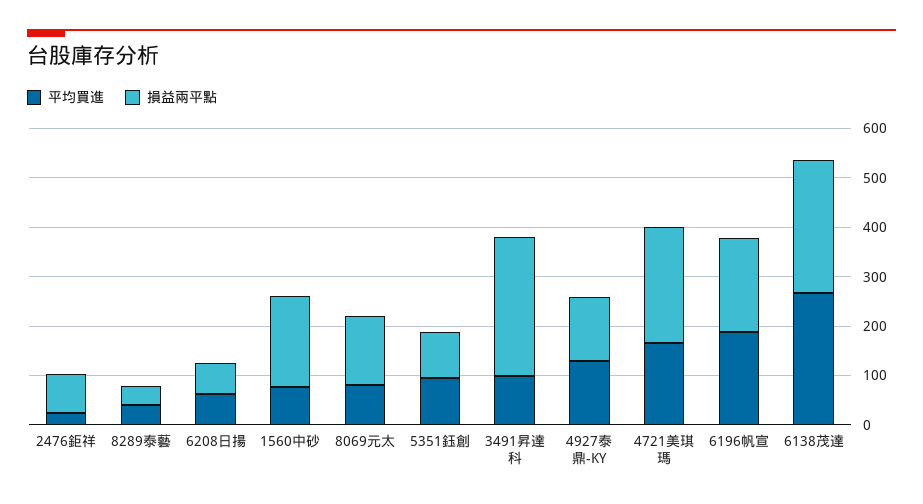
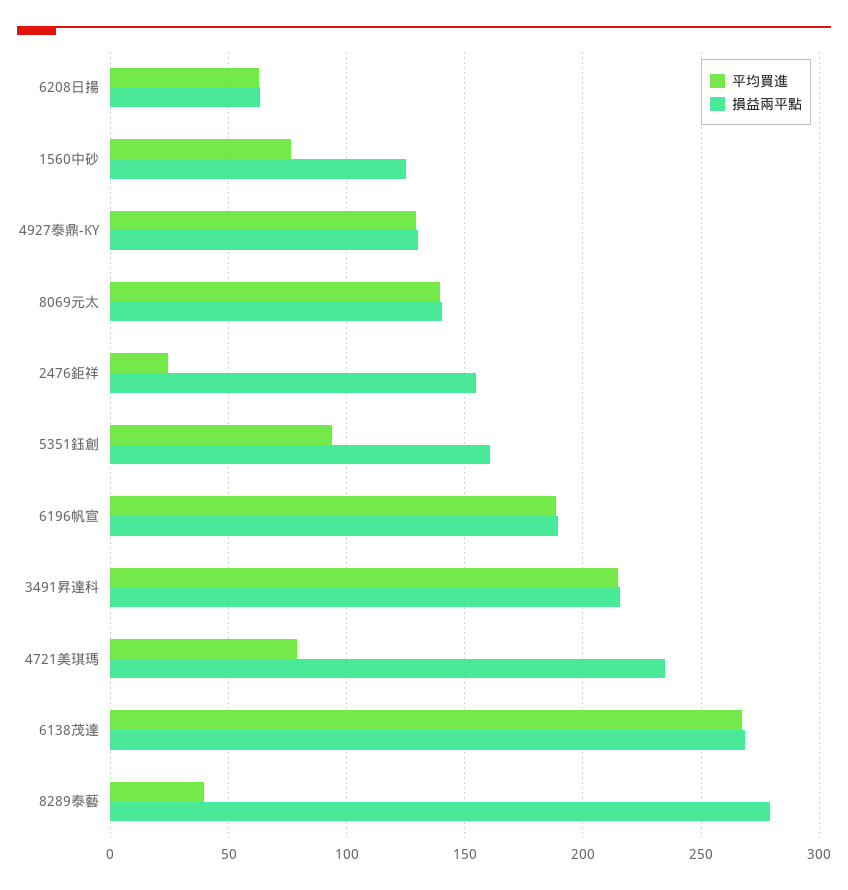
  {
    "平均買進": {
      "2476鉅祥": 25,
      "8289泰藝": 40,
      "6208日揚": 65,
      "1560中砂": 75,
-     "8069元太": 80,
+     "8069元太": 140,
      "5351鈺創": 95,
-     "3491昇達科": 100,
+     "3491昇達科": 215,
      "4927泰鼎-KY": 130,
-     "4721美琪瑪": 160,
+     "4721美琪瑪": 80,
      "6196帆宣": 190,
      "6138茂達": 265
    },
    "損益兩平點": {
-     "2476鉅祥": 80,
+     "2476鉅祥": 155,
-     "8289泰藝": 40,
+     "8289泰藝": 280,
      "6208日揚": 65,
-     "1560中砂": 180,
+     "1560中砂": 125,
      "8069元太": 140,
-     "5351鈺創": 100,
+     "5351鈺創": 160,
-     "3491昇達科": 280,
+     "3491昇達科": 215,
      "4927泰鼎-KY": 130,
      "4721美琪瑪": 235,
      "6196帆宣": 190,
      "6138茂達": 270
    }
  }

